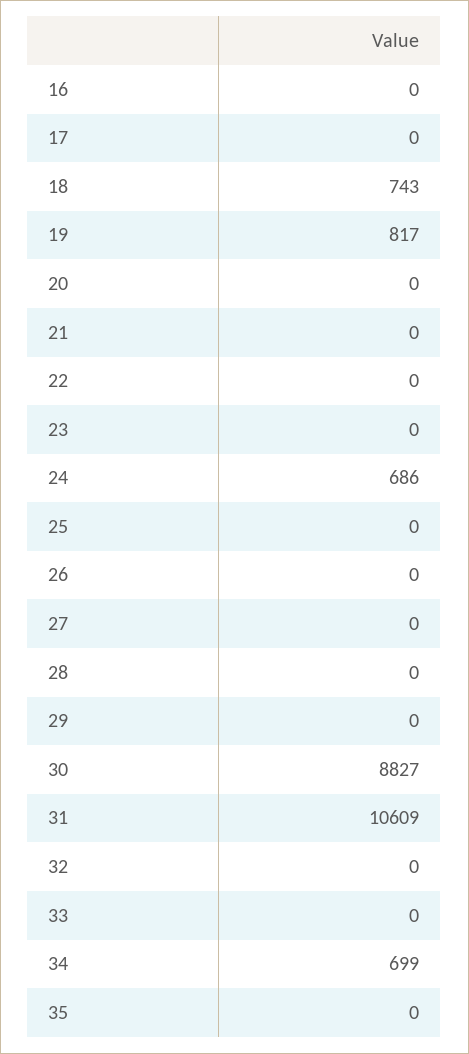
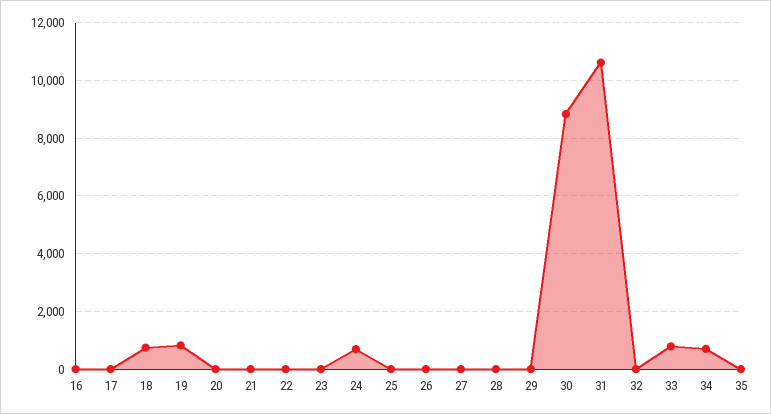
  {
    "16": 0,
    "17": 0,
    "18": 743,
    "19": 817,
    "20": 0,
    "21": 0,
    "22": 0,
    "23": 0,
    "24": 686,
    "25": 0,
    "26": 0,
    "27": 0,
    "28": 0,
    "29": 0,
    "30": 8827,
    "31": 10609,
    "32": 0,
-   "33": 0,
+   "33": 750,
    "34": 699,
    "35": 0
  }

